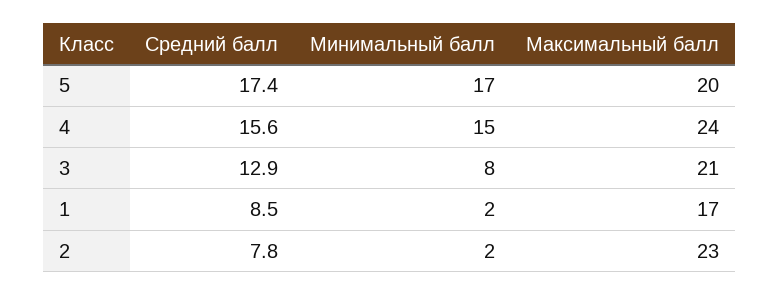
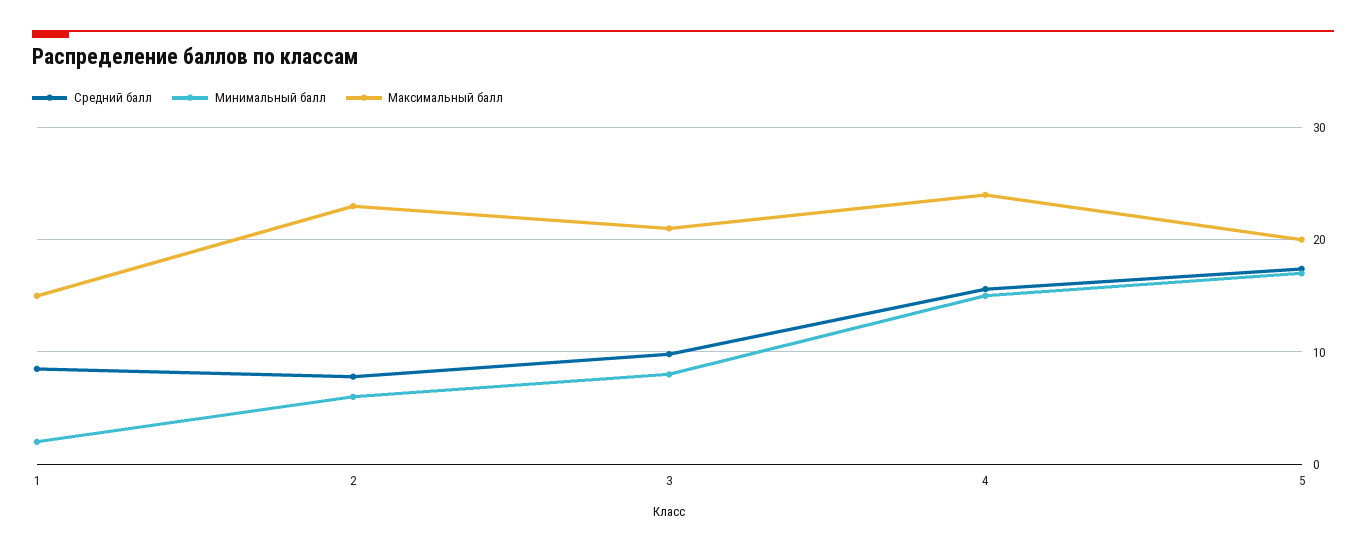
  {
    "Средний балл": {
      "5": 17.4,
      "4": 15.6,
-     "3": 12.9,
+     "3": 10,
      "1": 8.5,
      "2": 7.8
    },
    "Минимальный балл": {
      "5": 17,
      "4": 15,
      "3": 8,
      "1": 2,
-     "2": 2
+     "2": 6
    },
    "Максимальный балл": {
      "5": 20,
      "4": 24,
      "3": 21,
-     "1": 17,
+     "1": 15,
      "2": 23
    }
  }

